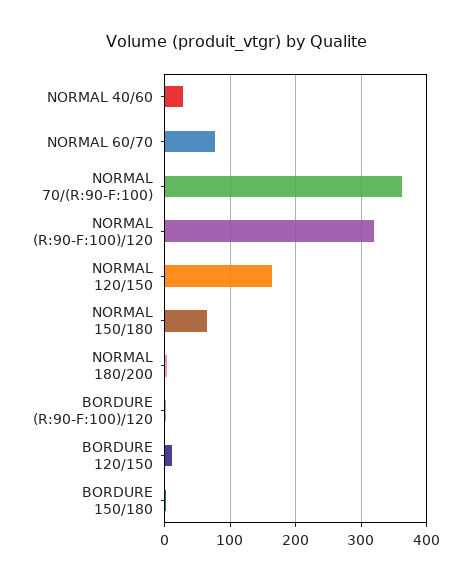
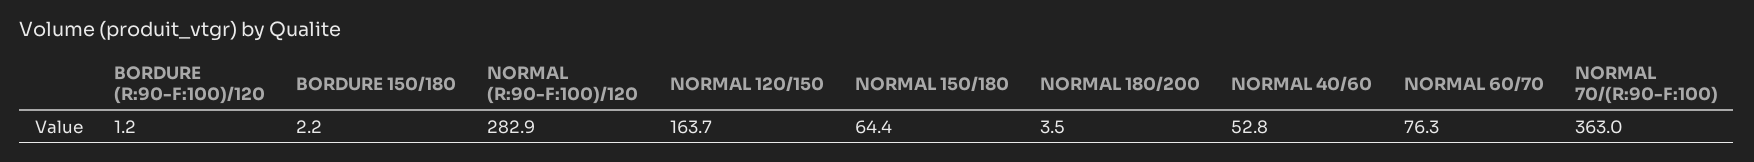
  {
-   "NORMAL 40/60": 30,
+   "NORMAL 40/60": 52.8,
    "NORMAL 60/70": 76.3,
    "NORMAL 70/(R:90-F:100)": 363,
-   "NORMAL (R:90-F:100)/120": 320,
+   "NORMAL (R:90-F:100)/120": 282.9,
    "NORMAL 120/150": 163.7,
    "NORMAL 150/180": 64.4,
    "NORMAL 180/200": 3.5,
    "BORDURE (R:90-F:100)/120": 1.2,
-   "BORDURE 120/150": 10,
    "BORDURE 150/180": 2.2
  }

